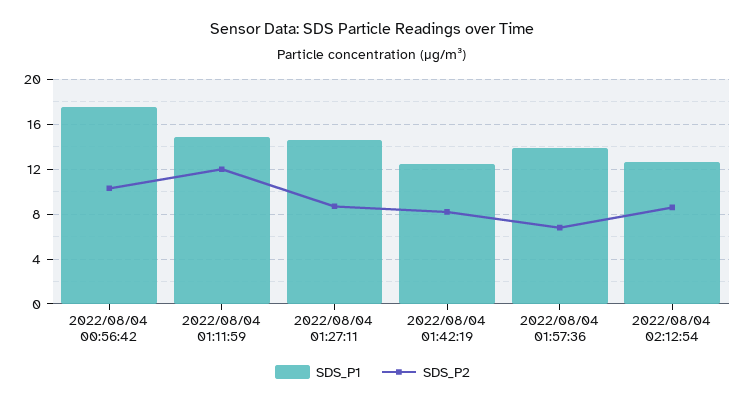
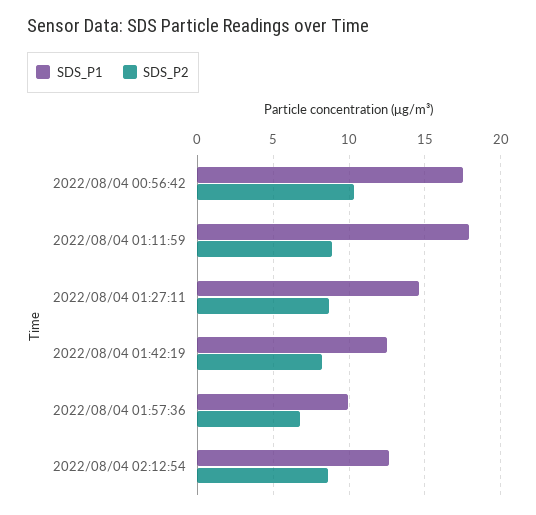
  {
    "SDS_P1": {
      "2022/08/04 00:56:42": 17.5,
-     "2022/08/04 01:11:59": 15,
+     "2022/08/04 01:11:59": 18,
      "2022/08/04 01:27:11": 14.5,
      "2022/08/04 01:42:19": 12.5,
-     "2022/08/04 01:57:36": 14,
+     "2022/08/04 01:57:36": 10,
      "2022/08/04 02:12:54": 12.5
    },
    "SDS_P2": {
      "2022/08/04 00:56:42": 10.5,
-     "2022/08/04 01:11:59": 12,
+     "2022/08/04 01:11:59": 9,
      "2022/08/04 01:27:11": 8.5,
      "2022/08/04 01:42:19": 8,
      "2022/08/04 01:57:36": 7,
      "2022/08/04 02:12:54": 8.5
    }
  }

